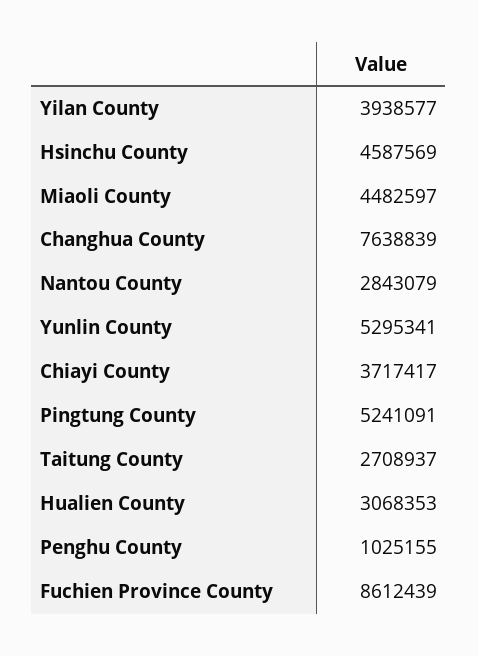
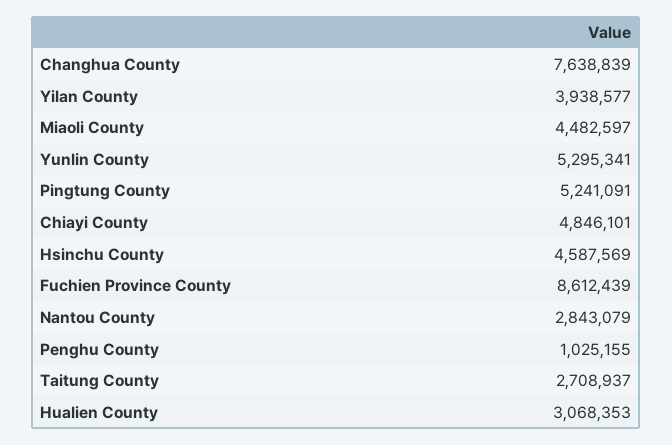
  {
    "Yilan County": 3938577,
    "Hsinchu County": 4587569,
    "Miaoli County": 4482597,
    "Changhua County": 7638839,
    "Nantou County": 2843079,
    "Yunlin County": 5295341,
-   "Chiayi County": 3717417,
+   "Chiayi County": 4846101,
    "Pingtung County": 5241091,
    "Taitung County": 2708937,
    "Hualien County": 3068353,
    "Penghu County": 1025155,
    "Fuchien Province County": 8612439
  }

